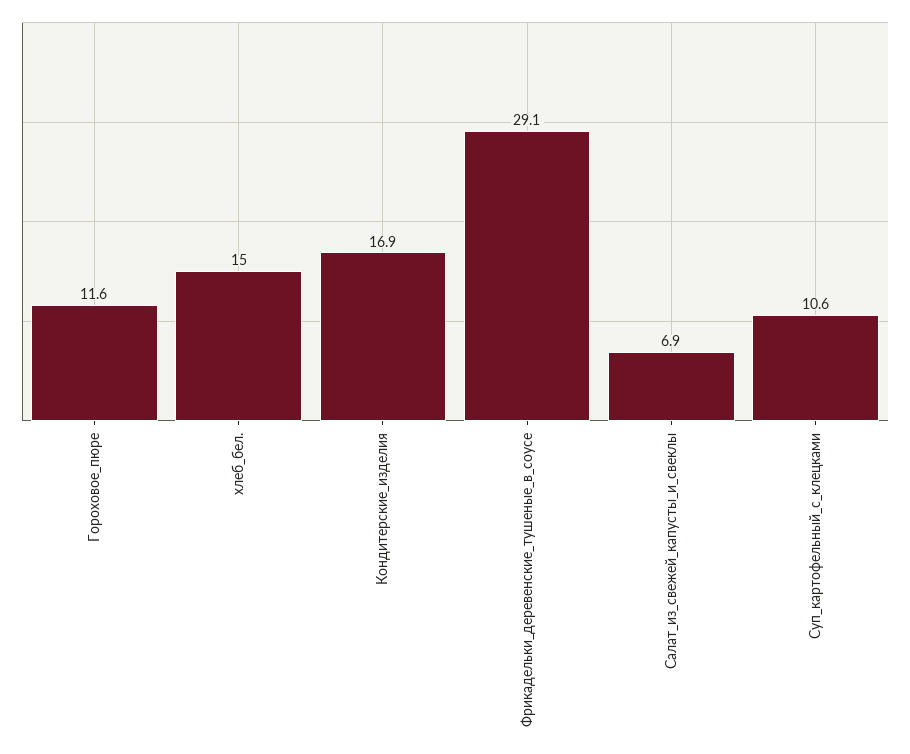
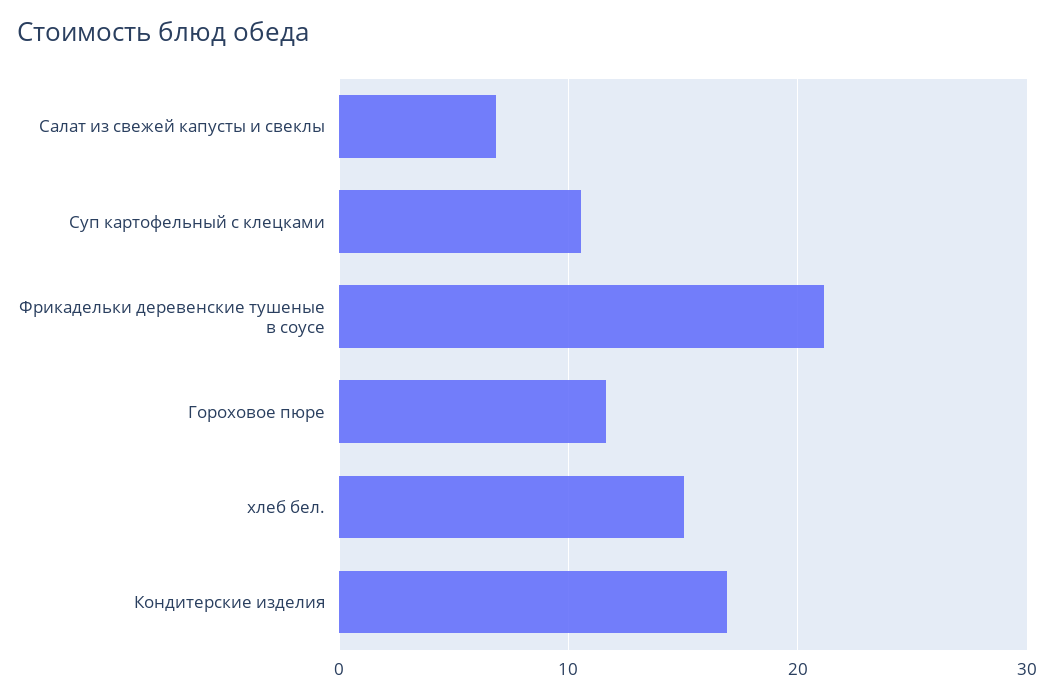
  {
    "Гороховое_пюре": 11.6,
    "хлеб_бел.": 15,
    "Кондитерские_изделия": 16.9,
-   "Фрикадельки_деревенские_тушеные_в_соусе": 29.1,
+   "Фрикадельки_деревенские_тушеные_в_соусе": 21,
    "Салат_из_свежей_капусты_и_свеклы": 6.9,
    "Суп_картофельный_с_клецками": 10.6
  }

